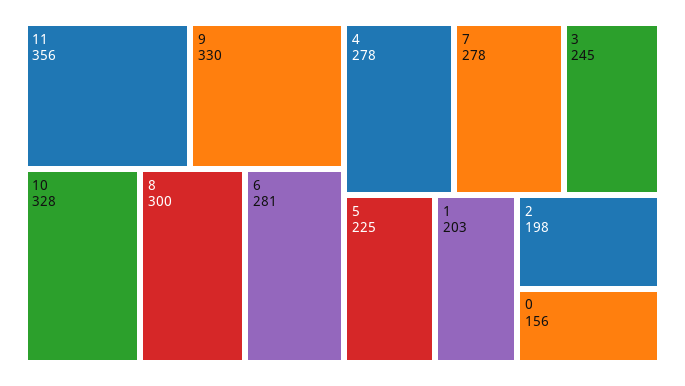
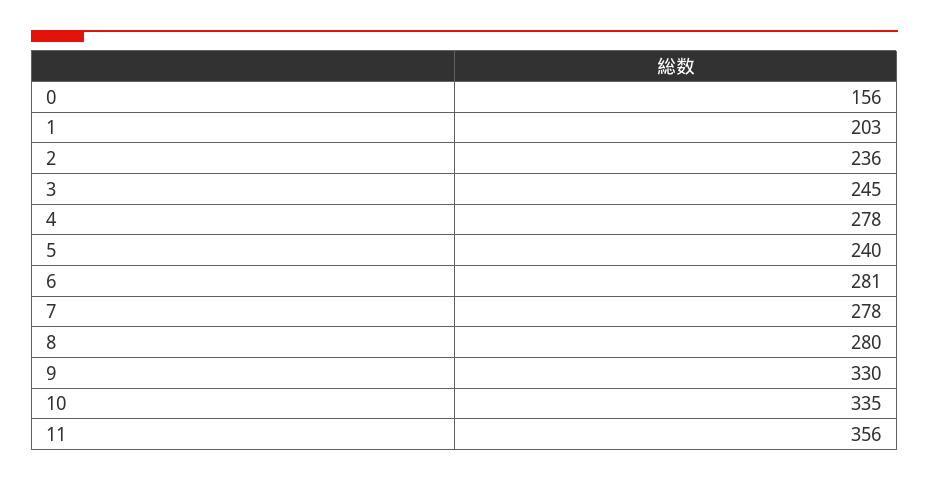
  {
    "11": 356,
    "9": 330,
-   "10": 328,
+   "10": 335,
-   "8": 300,
+   "8": 280,
    "6": 281,
    "4": 278,
    "7": 278,
    "3": 245,
-   "5": 225,
+   "5": 240,
    "1": 203,
-   "2": 198,
+   "2": 236,
    "0": 156
  }

